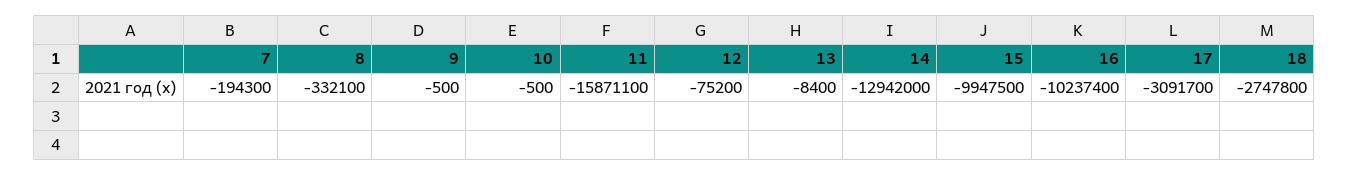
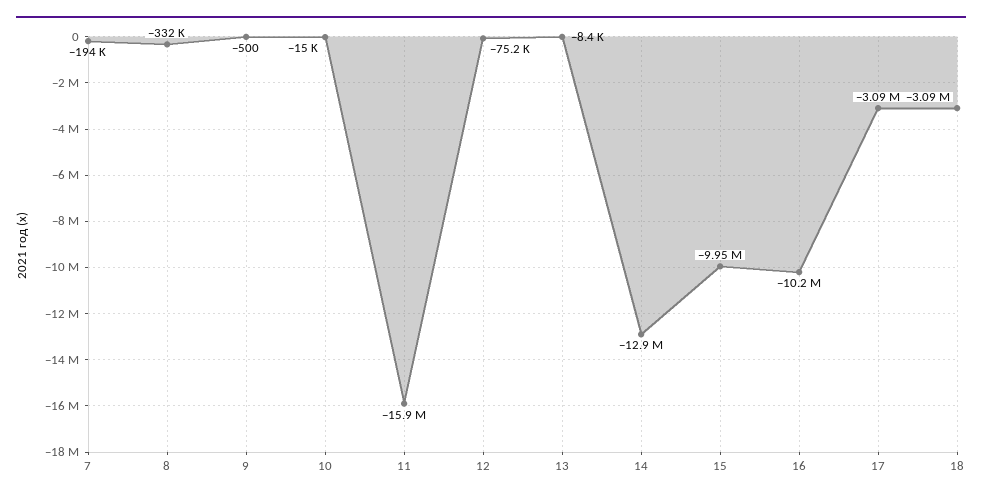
  {
    "7": -194300,
    "8": -332100,
    "9": -500,
-   "10": -500,
+   "10": -15000,
    "11": -15871100,
    "12": -75200,
    "13": -8400,
    "14": -12942000,
    "15": -9947500,
    "16": -10237400,
    "17": -3091700,
-   "18": -2747800
+   "18": -3090000
  }

